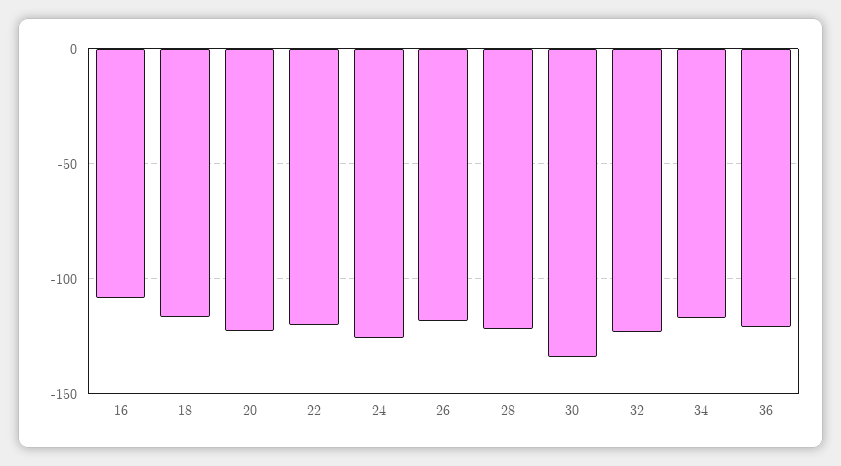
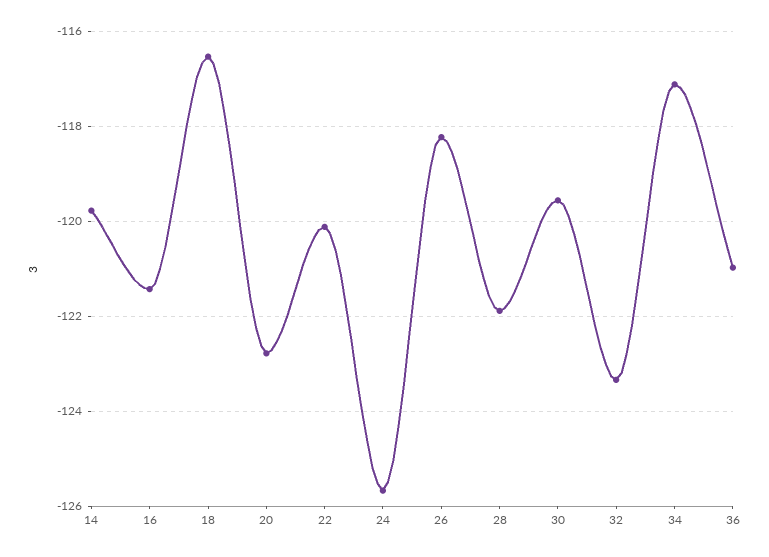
  {
-   "16": -110,
+   "16": -121.4,
    "18": -116.6,
    "20": -122.8,
    "22": -120.2,
    "24": -125.6,
    "26": -118.2,
    "28": -121.8,
-   "30": -135,
+   "30": -119.6,
    "32": -123.4,
    "34": -117.2,
-   "36": -121
+   "36": -121,
+   "14": -119.8
  }

